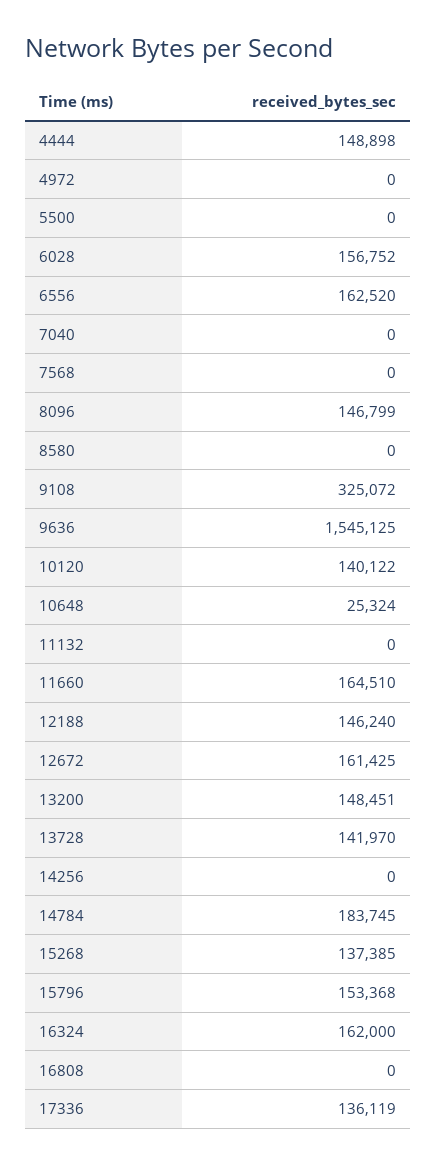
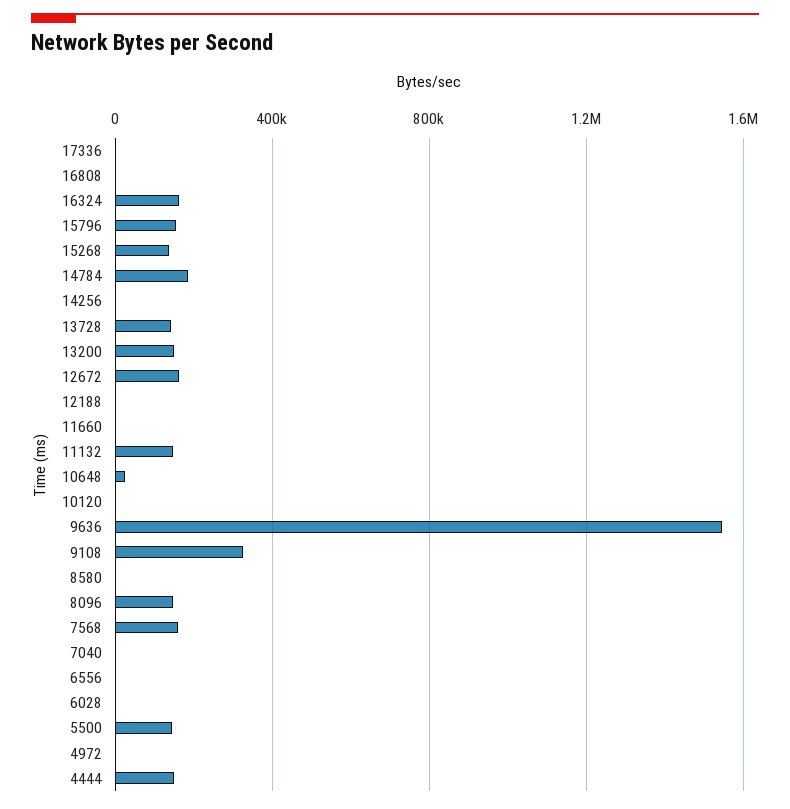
  {
    "4444": 148898,
    "4972": 0,
-   "5500": 0,
+   "5500": 150000,
-   "6028": 156752,
+   "6028": 0,
-   "6556": 162520,
+   "6556": 0,
    "7040": 0,
-   "7568": 0,
+   "7568": 150000,
    "8096": 146799,
    "8580": 0,
    "9108": 325072,
    "9636": 1545125,
-   "10120": 140122,
+   "10120": 0,
    "10648": 25324,
-   "11132": 0,
+   "11132": 150000,
-   "11660": 164510,
+   "11660": 0,
-   "12188": 146240,
+   "12188": 0,
    "12672": 161425,
    "13200": 148451,
    "13728": 141970,
    "14256": 0,
    "14784": 183745,
    "15268": 137385,
    "15796": 153368,
    "16324": 162000,
    "16808": 0,
-   "17336": 136119
+   "17336": 0
  }

